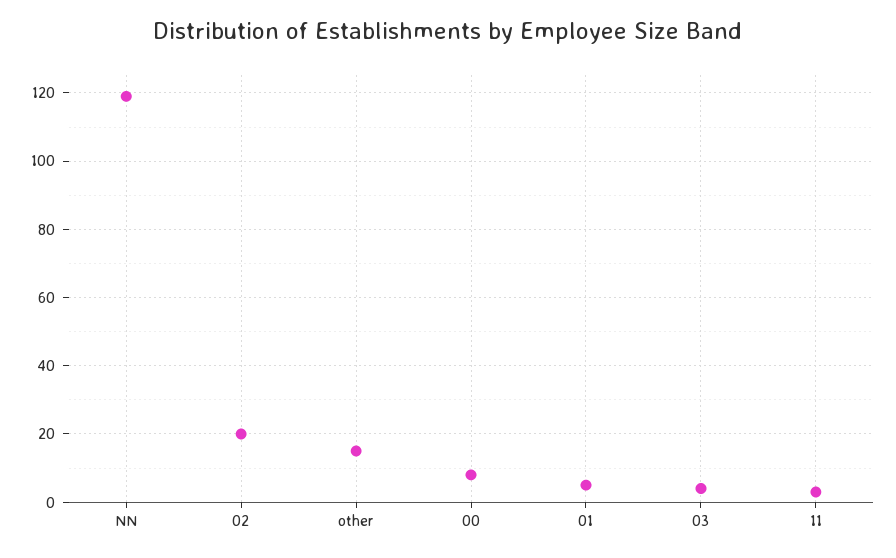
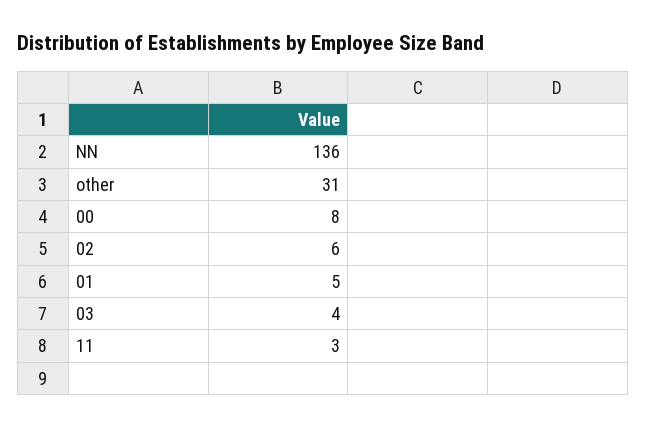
  {
-   "NN": 120,
+   "NN": 136,
-   "02": 20,
+   "02": 6,
-   "other": 15,
+   "other": 31,
    "00": 8,
    "01": 5,
    "03": 4,
    "11": 3
  }

